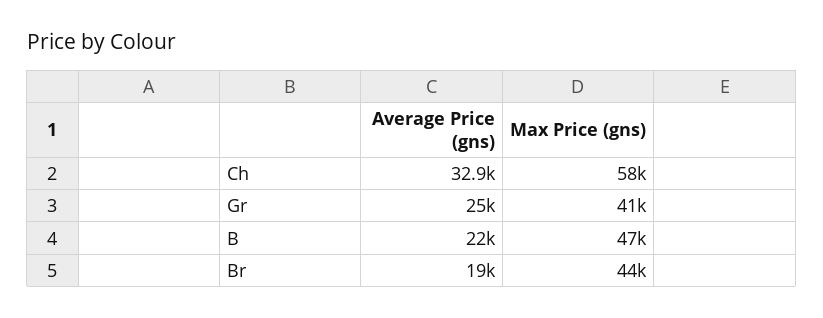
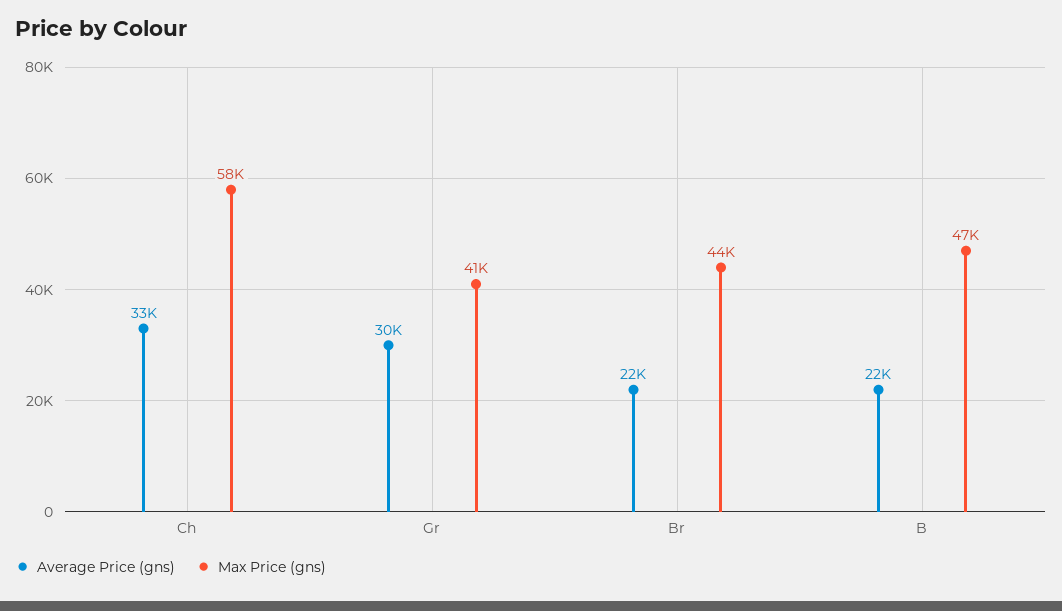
  {
    "Average Price (gns)": {
      "Ch": 32900,
-     "Gr": 25000,
+     "Gr": 30000,
      "B": 22000,
-     "Br": 19000
+     "Br": 22000
    },
    "Max Price (gns)": {
      "Ch": 58000,
      "Gr": 41000,
      "B": 47000,
      "Br": 44000
    }
  }

